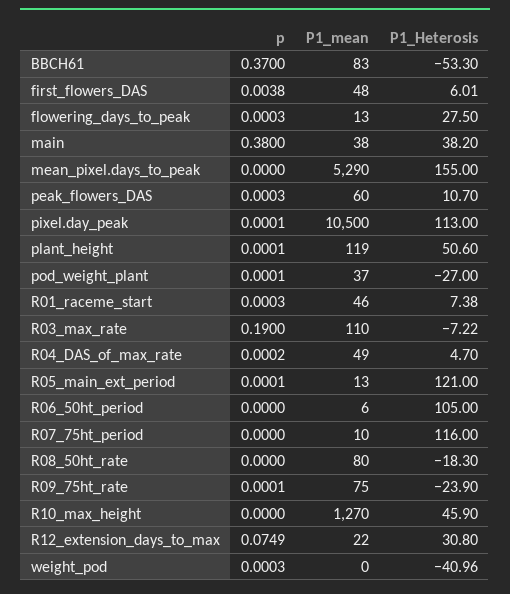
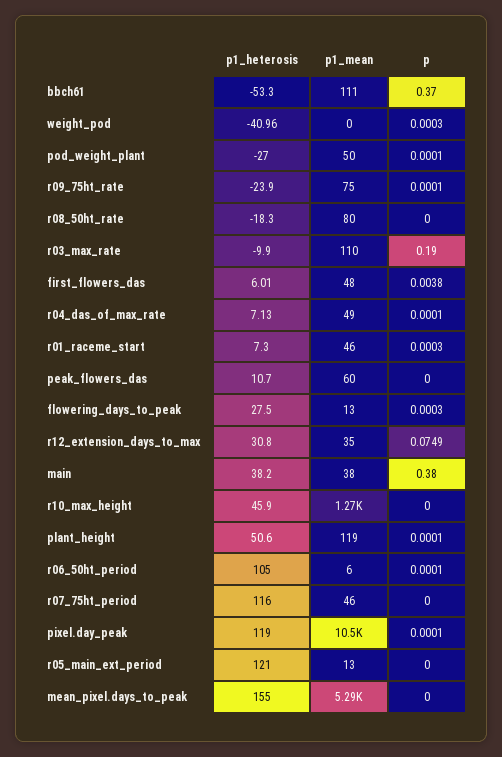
  {
    "p": {
      "BBCH61": 0.37,
      "first_flowers_DAS": 0.0038,
      "flowering_days_to_peak": 0.0003,
      "main": 0.38,
      "mean_pixel.days_to_peak": 0,
-     "peak_flowers_DAS": 0.0003,
+     "peak_flowers_DAS": 0,
      "pixel.day_peak": 0.0001,
      "plant_height": 0.0001,
      "pod_weight_plant": 0.0001,
      "R01_raceme_start": 0.0003,
      "R03_max_rate": 0.19,
-     "R04_DAS_of_max_rate": 0.0002,
+     "R04_DAS_of_max_rate": 0.0001,
-     "R05_main_ext_period": 0.0001,
+     "R05_main_ext_period": 0,
-     "R06_50ht_period": 0,
+     "R06_50ht_period": 0.0001,
      "R07_75ht_period": 0,
      "R08_50ht_rate": 0,
      "R09_75ht_rate": 0.0001,
      "R10_max_height": 0,
      "R12_extension_days_to_max": 0.0749,
      "weight_pod": 0.0003
    },
    "P1_mean": {
-     "BBCH61": 83,
+     "BBCH61": 111,
      "first_flowers_DAS": 48,
      "flowering_days_to_peak": 13,
      "main": 38,
      "mean_pixel.days_to_peak": 5290,
      "peak_flowers_DAS": 60,
      "pixel.day_peak": 10500,
      "plant_height": 119,
-     "pod_weight_plant": 37,
+     "pod_weight_plant": 50,
      "R01_raceme_start": 46,
      "R03_max_rate": 110,
      "R04_DAS_of_max_rate": 49,
      "R05_main_ext_period": 13,
      "R06_50ht_period": 6,
-     "R07_75ht_period": 10,
+     "R07_75ht_period": 46,
      "R08_50ht_rate": 80,
      "R09_75ht_rate": 75,
      "R10_max_height": 1270,
-     "R12_extension_days_to_max": 22,
+     "R12_extension_days_to_max": 35,
      "weight_pod": 0
    },
    "P1_Heterosis": {
      "BBCH61": -53.3,
      "first_flowers_DAS": 6.01,
      "flowering_days_to_peak": 27.5,
      "main": 38.2,
      "mean_pixel.days_to_peak": 155,
      "peak_flowers_DAS": 10.7,
-     "pixel.day_peak": 113,
+     "pixel.day_peak": 119,
      "plant_height": 50.6,
      "pod_weight_plant": -27,
-     "R01_raceme_start": 7.38,
+     "R01_raceme_start": 7.3,
-     "R03_max_rate": -7.22,
+     "R03_max_rate": -9.9,
-     "R04_DAS_of_max_rate": 4.7,
+     "R04_DAS_of_max_rate": 7.13,
      "R05_main_ext_period": 121,
      "R06_50ht_period": 105,
      "R07_75ht_period": 116,
      "R08_50ht_rate": -18.3,
      "R09_75ht_rate": -23.9,
      "R10_max_height": 45.9,
      "R12_extension_days_to_max": 30.8,
      "weight_pod": -40.96
    }
  }

